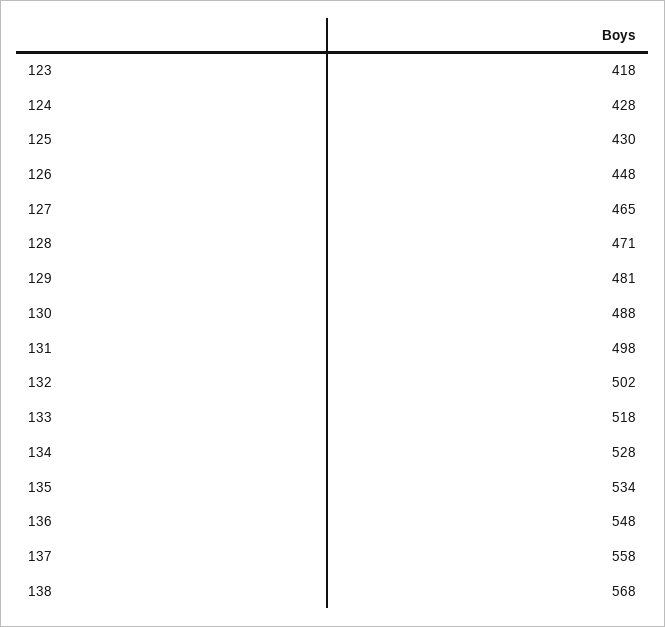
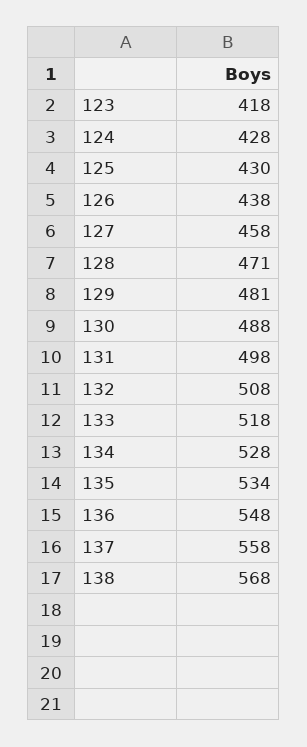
  {
    "123": 418,
    "124": 428,
    "125": 430,
-   "126": 448,
+   "126": 438,
-   "127": 465,
+   "127": 458,
    "128": 471,
    "129": 481,
    "130": 488,
    "131": 498,
-   "132": 502,
+   "132": 508,
    "133": 518,
    "134": 528,
    "135": 534,
    "136": 548,
    "137": 558,
    "138": 568
  }

